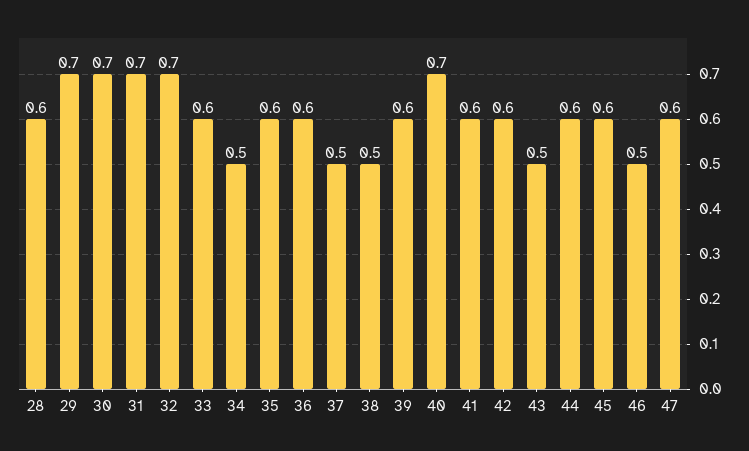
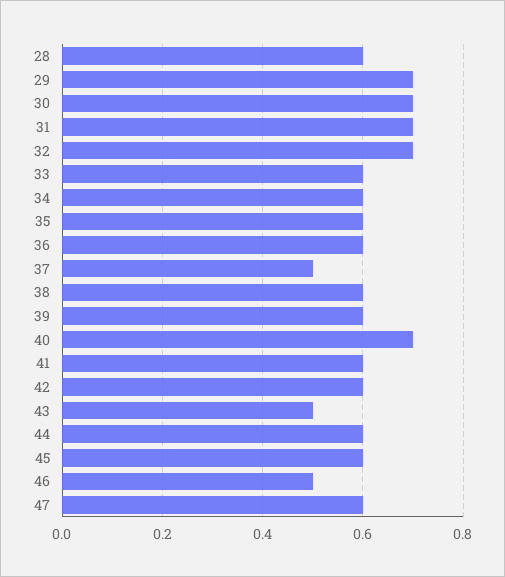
  {
    "28": 0.6,
    "29": 0.7,
    "30": 0.7,
    "31": 0.7,
    "32": 0.7,
    "33": 0.6,
-   "34": 0.5,
+   "34": 0.6,
    "35": 0.6,
    "36": 0.6,
    "37": 0.5,
-   "38": 0.5,
+   "38": 0.6,
    "39": 0.6,
    "40": 0.7,
    "41": 0.6,
    "42": 0.6,
    "43": 0.5,
    "44": 0.6,
    "45": 0.6,
    "46": 0.5,
    "47": 0.6
  }

